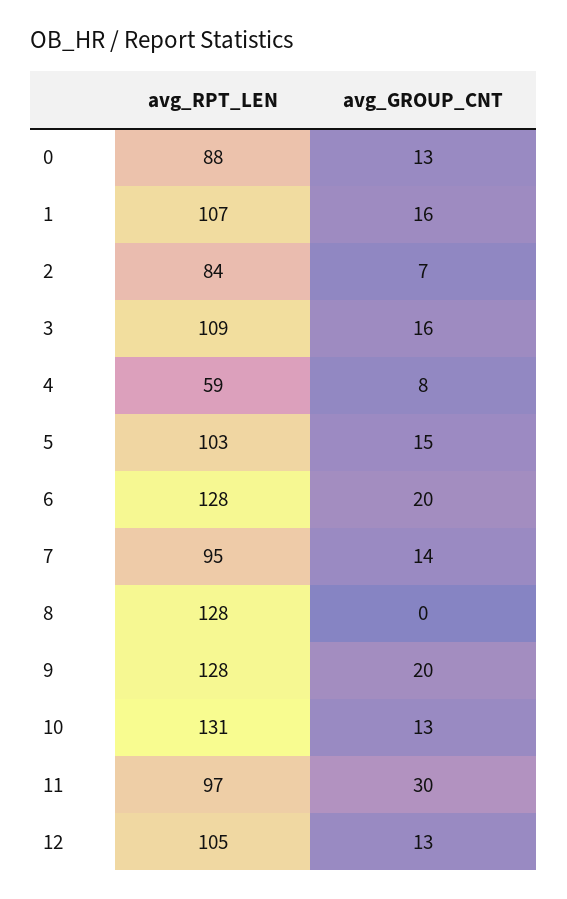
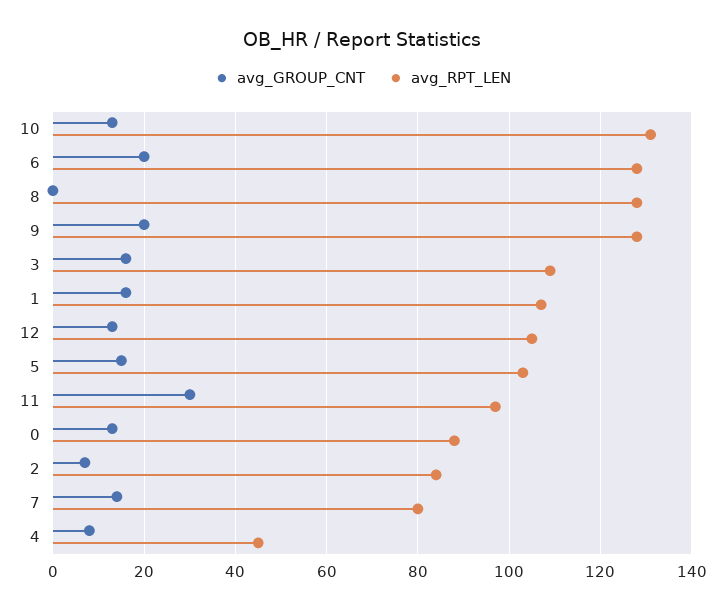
  {
    "avg_RPT_LEN": {
      "0": 88,
      "1": 107,
      "2": 84,
      "3": 109,
-     "4": 59,
+     "4": 45,
      "5": 103,
      "6": 128,
-     "7": 95,
+     "7": 80,
      "8": 128,
      "9": 128,
      "10": 131,
      "11": 97,
      "12": 105
    },
    "avg_GROUP_CNT": {
      "0": 13,
      "1": 16,
      "2": 7,
      "3": 16,
      "4": 8,
      "5": 15,
      "6": 20,
      "7": 14,
      "8": 0,
      "9": 20,
      "10": 13,
      "11": 30,
      "12": 13
    }
  }

